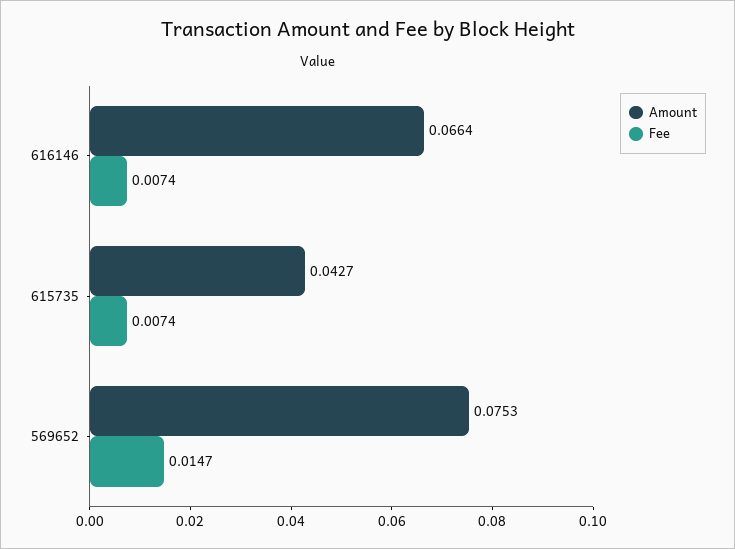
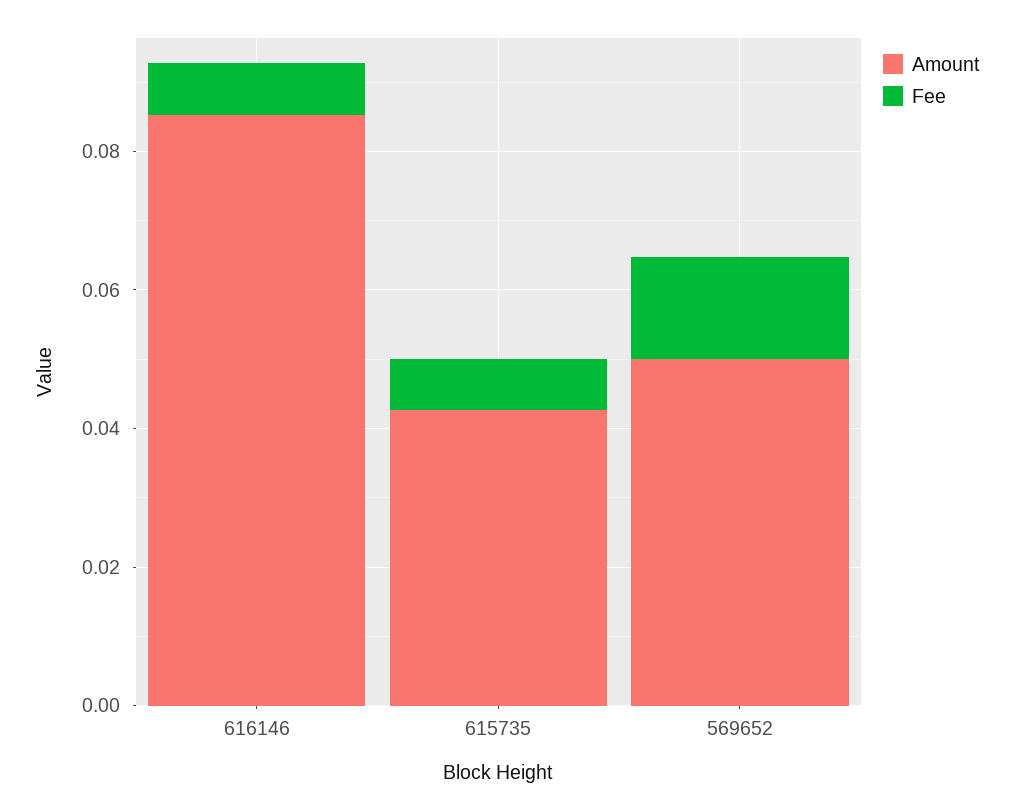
  {
    "Amount": {
-     "616146": 0.0664,
+     "616146": 0.085,
      "615735": 0.0427,
-     "569652": 0.0753
+     "569652": 0.05
    },
    "Fee": {
      "616146": 0.0074,
      "615735": 0.0074,
      "569652": 0.0147
    }
  }

